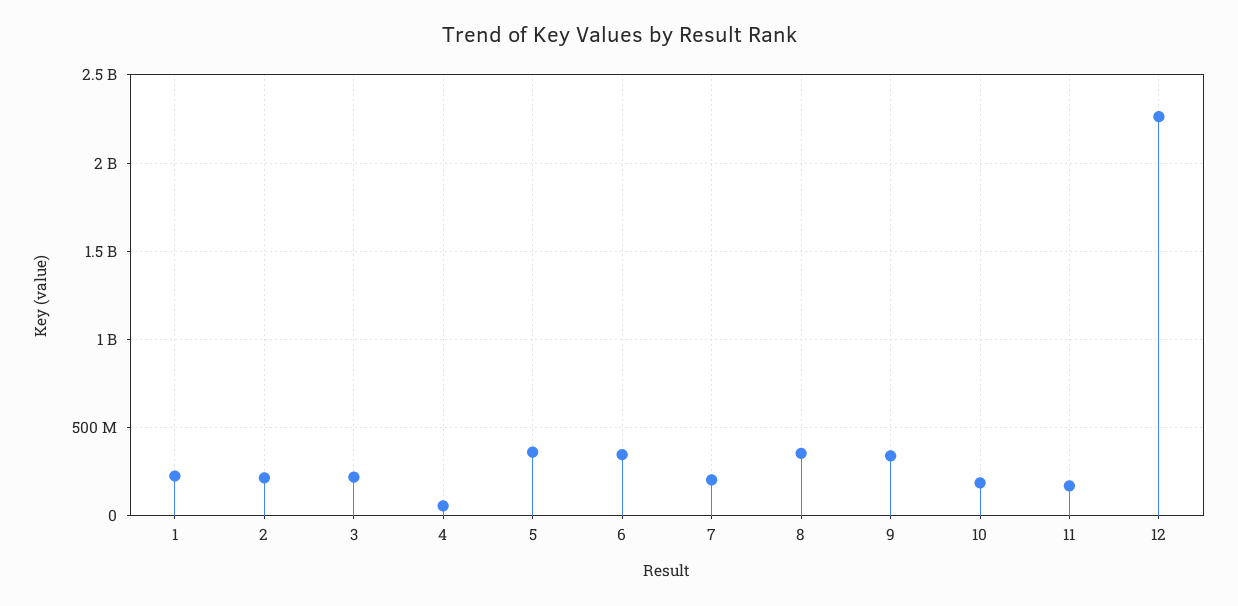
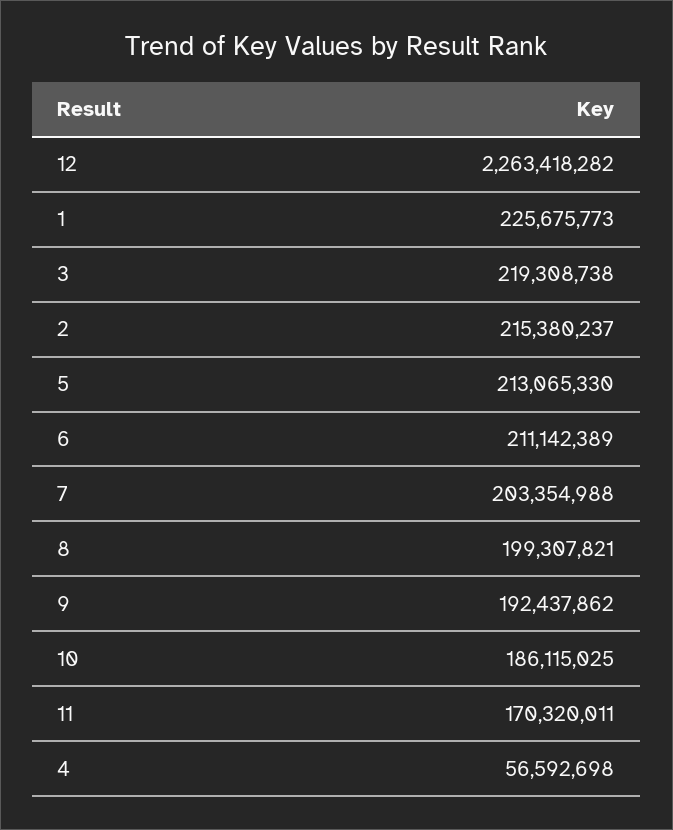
  {
    "1": 225675773,
    "2": 215380237,
    "3": 219308738,
    "4": 56592698,
-   "5": 350000000,
+   "5": 213065330,
-   "6": 350000000,
+   "6": 211142389,
    "7": 203354988,
-   "8": 350000000,
+   "8": 199307821,
-   "9": 350000000,
+   "9": 192437862,
    "10": 186115025,
    "11": 170320011,
    "12": 2263418282
  }

